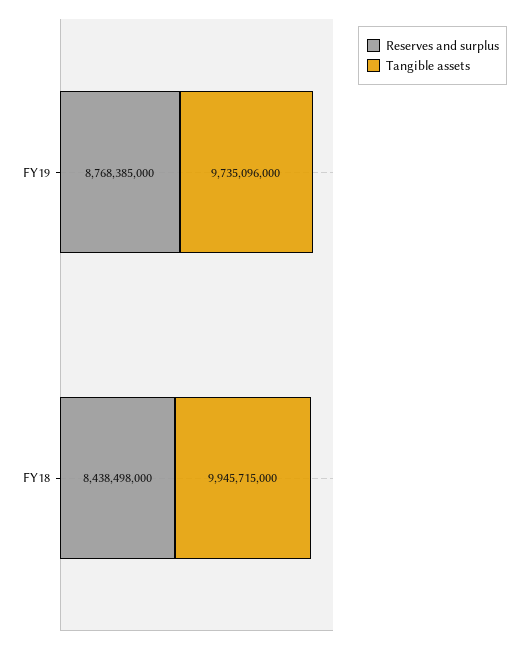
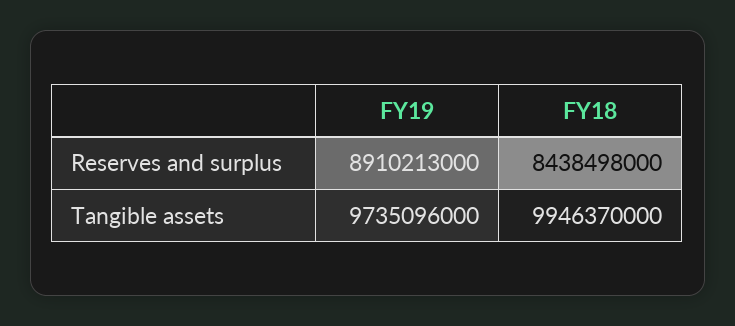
  {
    "Reserves and surplus": {
-     "FY19": 8768385000,
+     "FY19": 8910213000,
      "FY18": 8438498000
    },
    "Tangible assets": {
      "FY19": 9735096000,
-     "FY18": 9945715000
+     "FY18": 9946370000
    }
  }

